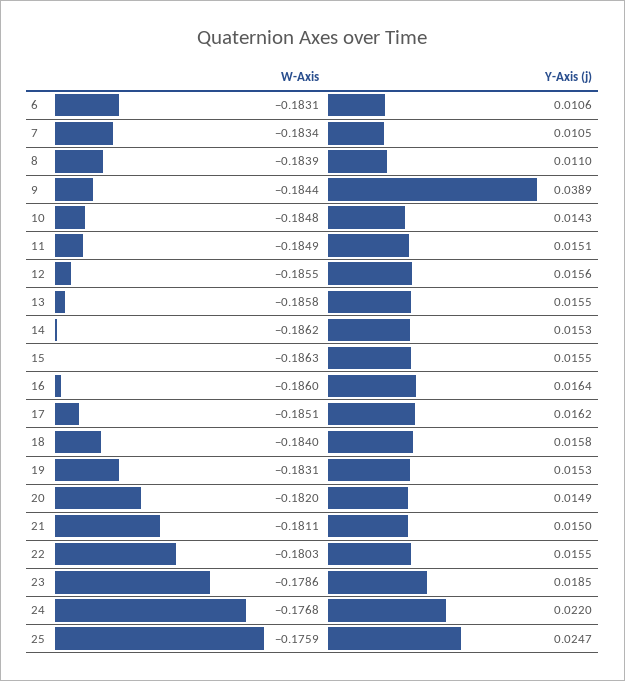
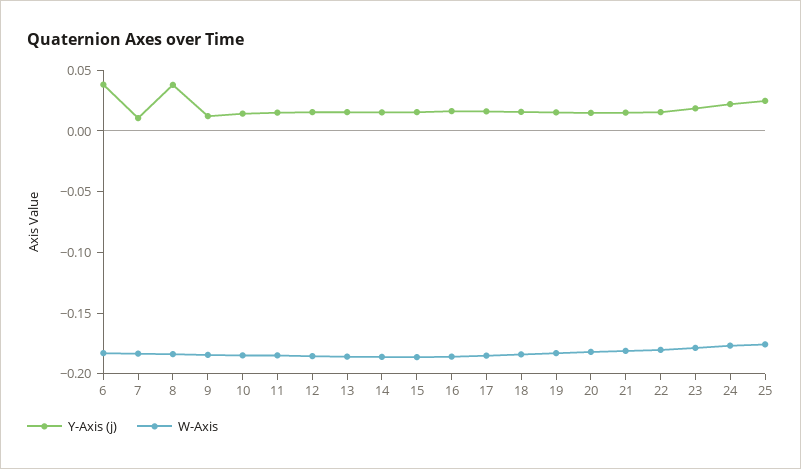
  {
    "W-Axis": {
      "6": -0.1831,
      "7": -0.1834,
      "8": -0.1839,
      "9": -0.1844,
      "10": -0.1848,
      "11": -0.1849,
      "12": -0.1855,
      "13": -0.1858,
      "14": -0.1862,
      "15": -0.1863,
      "16": -0.186,
      "17": -0.1851,
      "18": -0.184,
      "19": -0.1831,
      "20": -0.182,
      "21": -0.1811,
      "22": -0.1803,
      "23": -0.1786,
      "24": -0.1768,
      "25": -0.1759
    },
    "Y-Axis (j)": {
-     "6": 0.0106,
+     "6": 0.04,
      "7": 0.0105,
-     "8": 0.011,
+     "8": 0.04,
-     "9": 0.0389,
+     "9": 0.01,
      "10": 0.0143,
      "11": 0.0151,
      "12": 0.0156,
      "13": 0.0155,
      "14": 0.0153,
      "15": 0.0155,
      "16": 0.0164,
      "17": 0.0162,
      "18": 0.0158,
      "19": 0.0153,
      "20": 0.0149,
      "21": 0.015,
      "22": 0.0155,
      "23": 0.0185,
      "24": 0.022,
      "25": 0.0247
    }
  }

